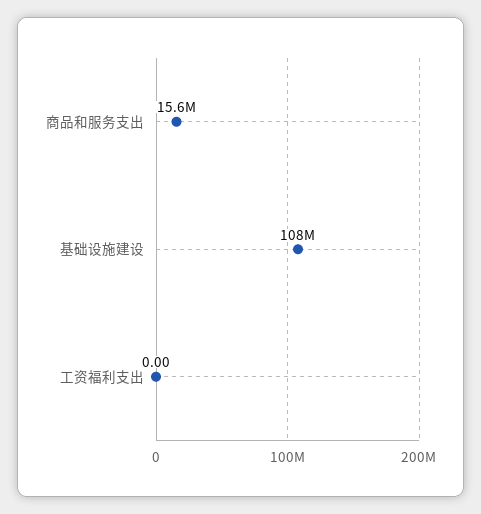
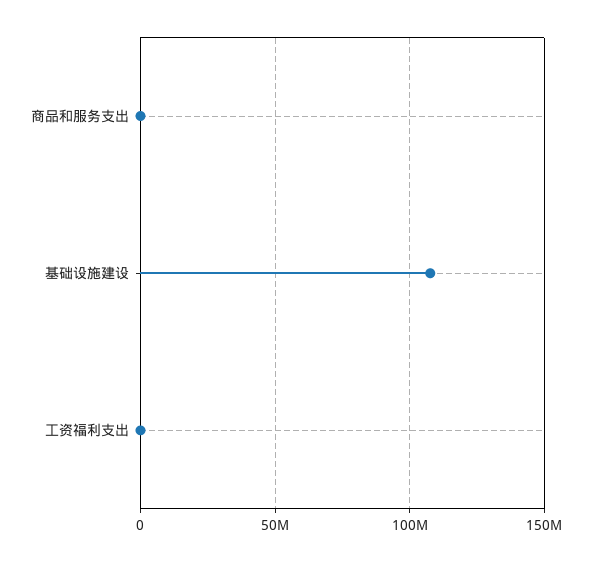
  {
-   "商品和服务支出": 15600000,
+   "商品和服务支出": 0,
    "基础设施建设": 108000000,
    "工资福利支出": 0
  }

